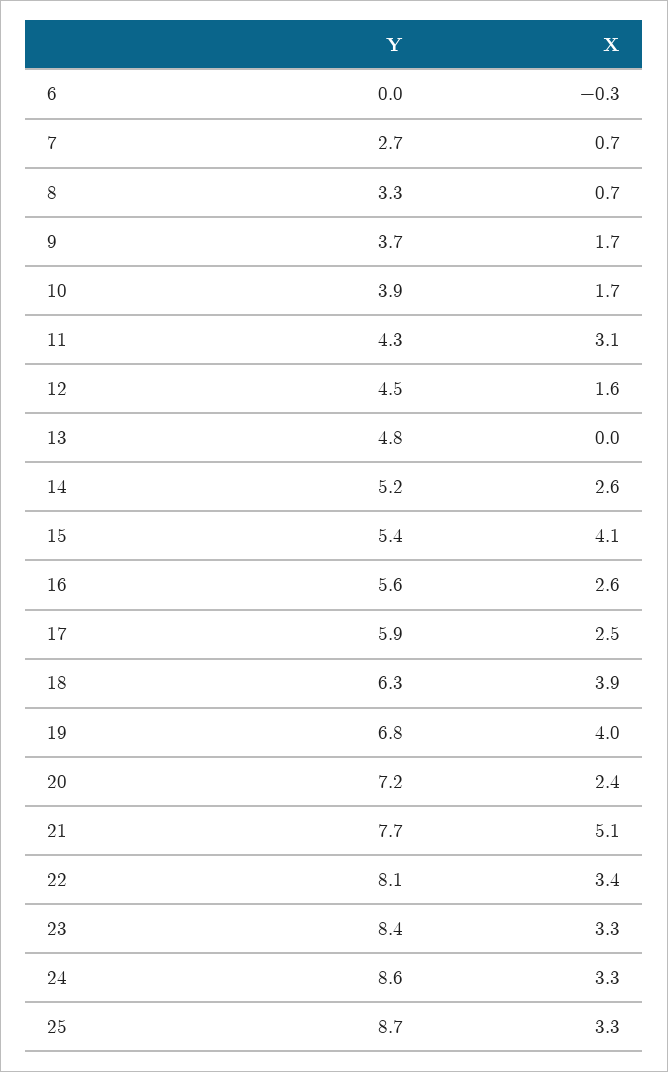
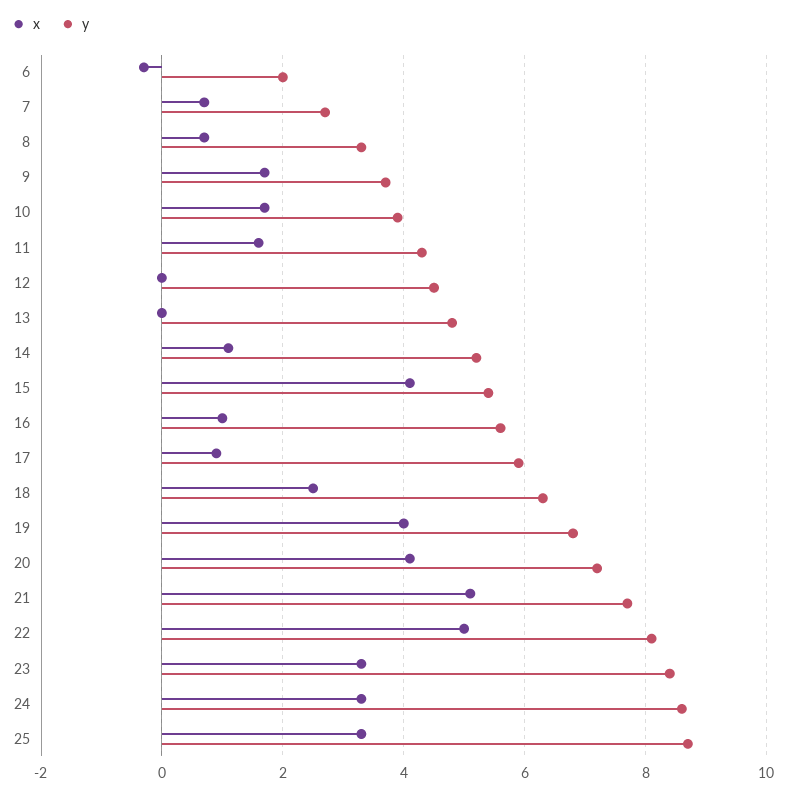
  {
    "Y": {
-     "6": 0,
+     "6": 2,
      "7": 2.7,
      "8": 3.3,
      "9": 3.7,
      "10": 3.9,
      "11": 4.3,
      "12": 4.5,
      "13": 4.8,
      "14": 5.2,
      "15": 5.4,
      "16": 5.6,
      "17": 5.9,
      "18": 6.3,
      "19": 6.8,
      "20": 7.2,
      "21": 7.7,
      "22": 8.1,
      "23": 8.4,
      "24": 8.6,
      "25": 8.7
    },
    "X": {
      "6": -0.3,
      "7": 0.7,
      "8": 0.7,
      "9": 1.7,
      "10": 1.7,
-     "11": 3.1,
+     "11": 1.5,
-     "12": 1.6,
+     "12": 0,
      "13": 0,
-     "14": 2.6,
+     "14": 1,
      "15": 4.1,
-     "16": 2.6,
+     "16": 1,
-     "17": 2.5,
+     "17": 1,
-     "18": 3.9,
+     "18": 2.5,
      "19": 4,
-     "20": 2.4,
+     "20": 4,
      "21": 5.1,
-     "22": 3.4,
+     "22": 5,
      "23": 3.3,
      "24": 3.3,
      "25": 3.3
    }
  }

